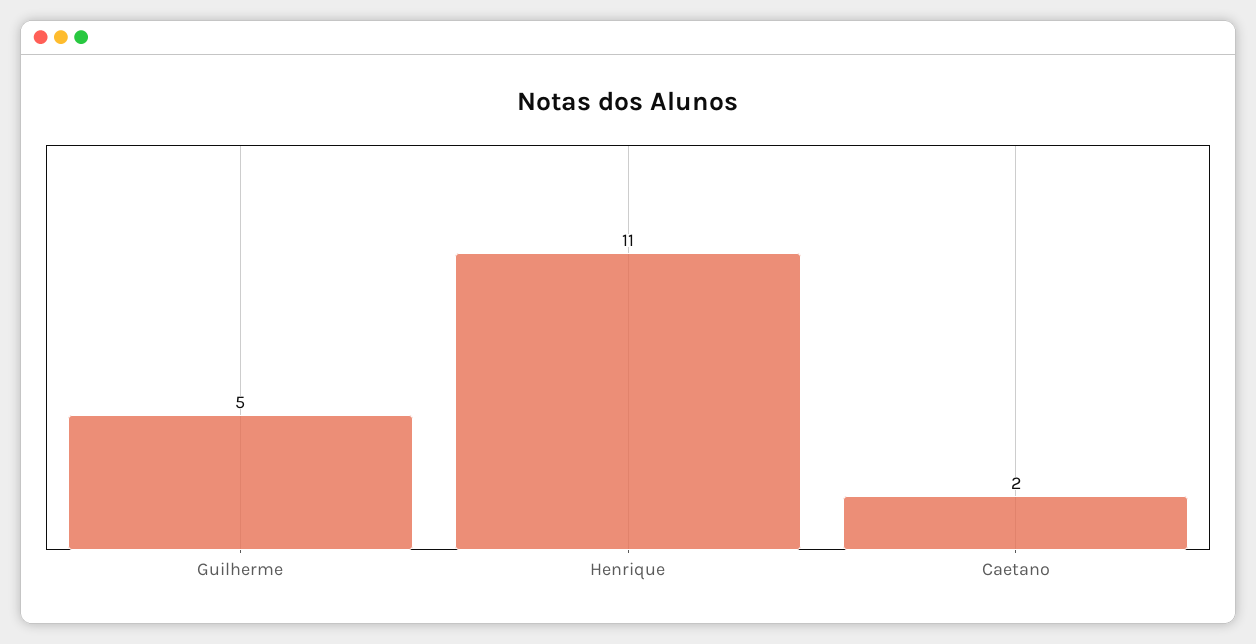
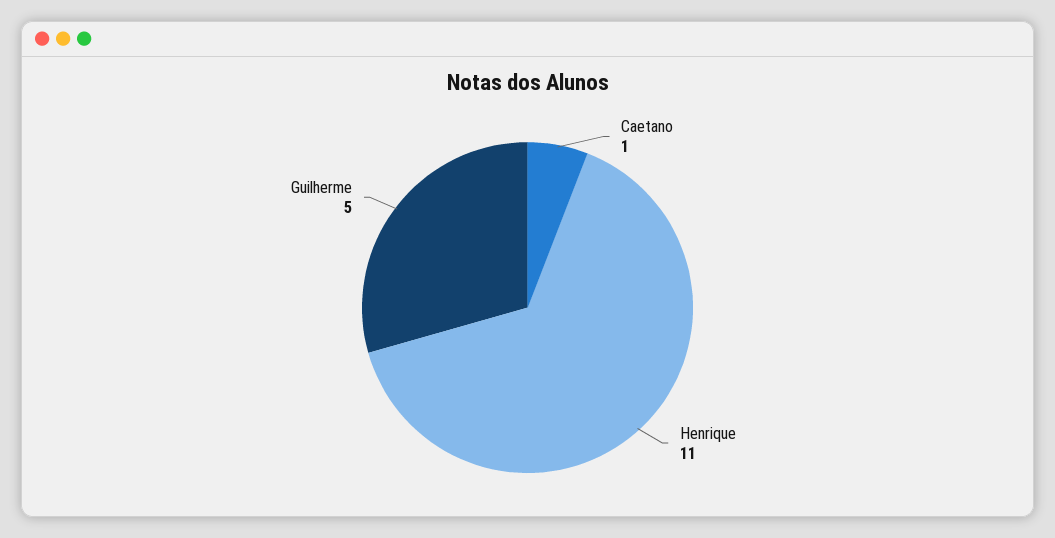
  {
    "Guilherme": 5,
    "Henrique": 11,
-   "Caetano": 2
+   "Caetano": 1
  }

